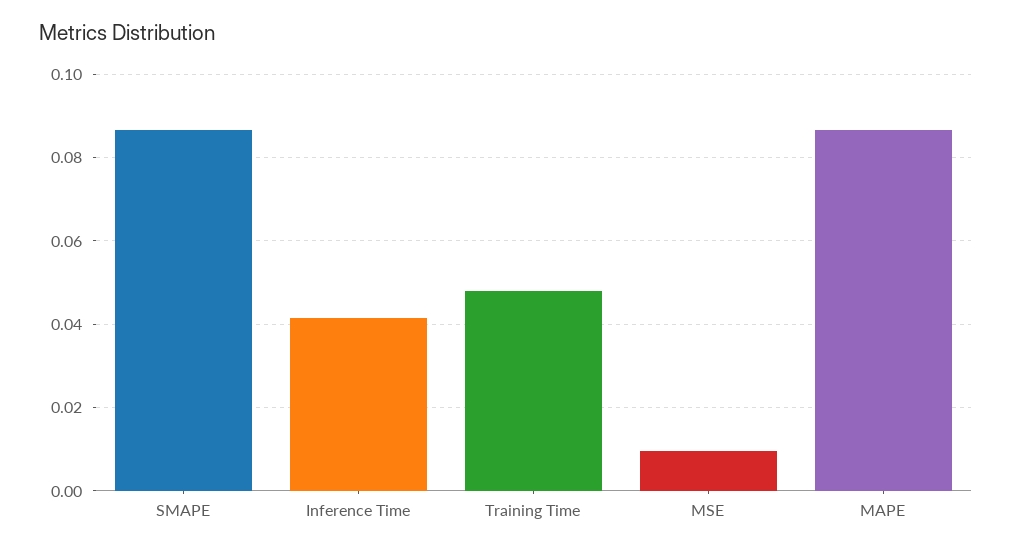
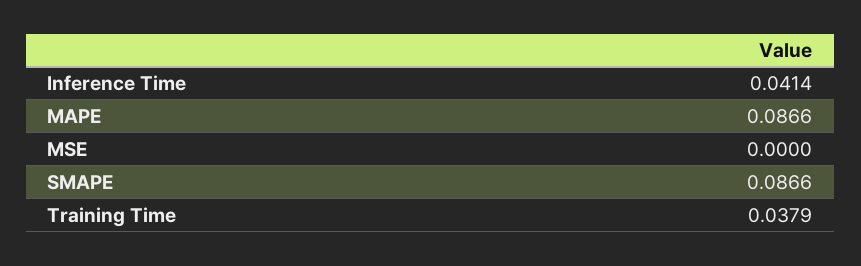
  {
    "SMAPE": 0.0866,
    "Inference Time": 0.0414,
-   "Training Time": 0.048,
+   "Training Time": 0.0379,
-   "MSE": 0.01,
+   "MSE": 0,
    "MAPE": 0.0866
  }

